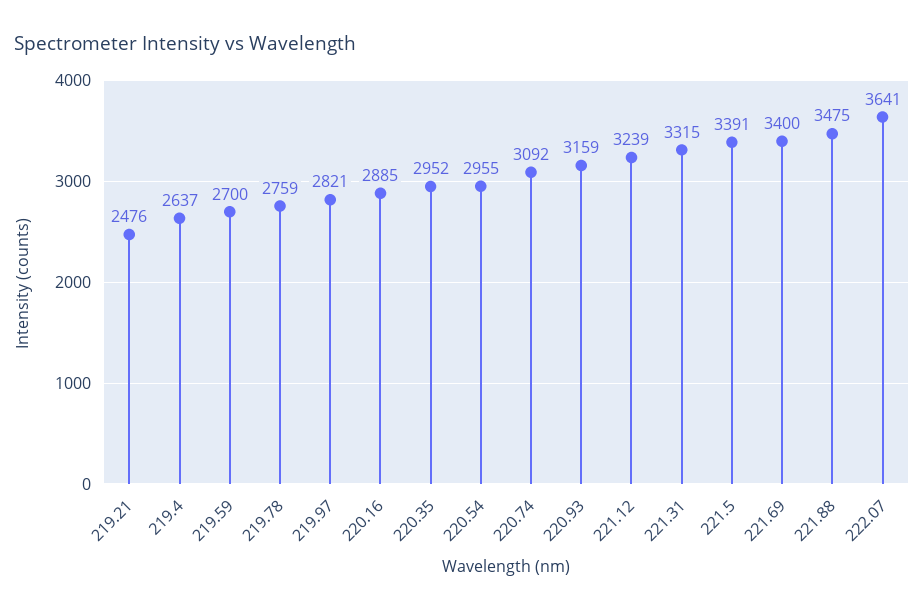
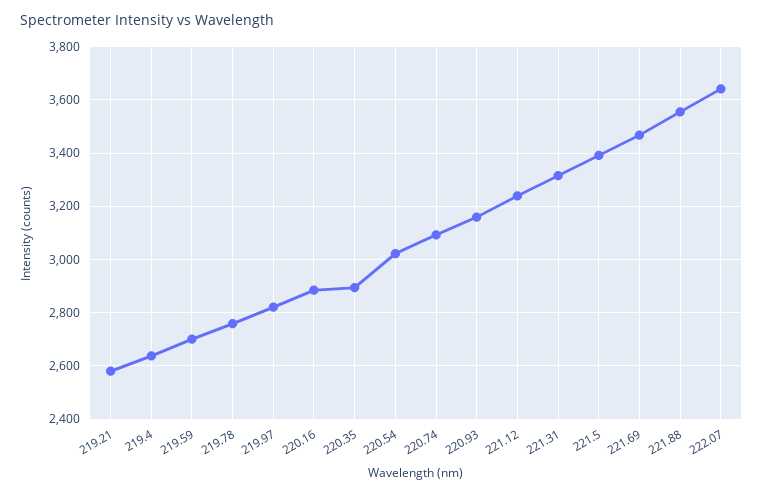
  {
-   "219.21": 2476,
+   "219.21": 2575,
    "219.4": 2637,
    "219.59": 2700,
    "219.78": 2759,
    "219.97": 2821,
    "220.16": 2885,
-   "220.35": 2952,
+   "220.35": 2900,
-   "220.54": 2955,
+   "220.54": 3025,
    "220.74": 3092,
    "220.93": 3159,
    "221.12": 3239,
    "221.31": 3315,
    "221.5": 3391,
-   "221.69": 3400,
+   "221.69": 3475,
-   "221.88": 3475,
+   "221.88": 3550,
    "222.07": 3641
  }

